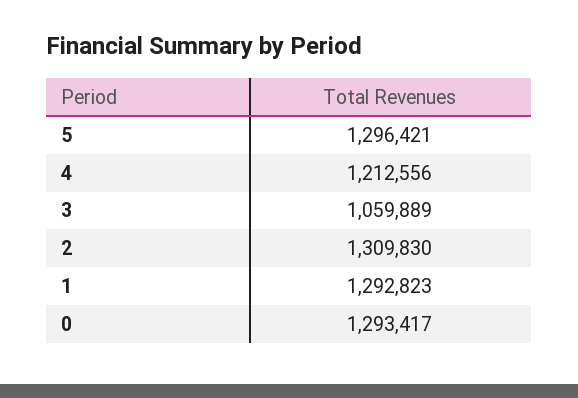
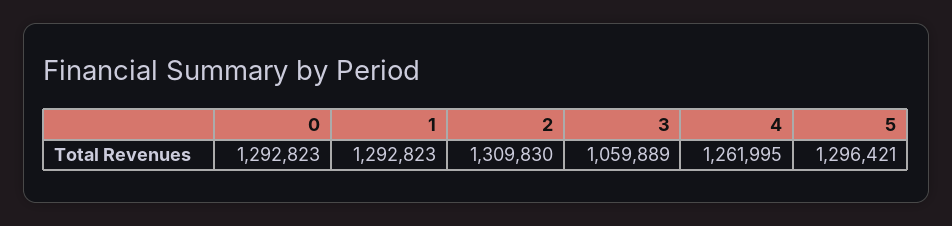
  {
    "5": 1296421,
-   "4": 1212556,
+   "4": 1261995,
    "3": 1059889,
    "2": 1309830,
    "1": 1292823,
-   "0": 1293417
+   "0": 1292823
  }

